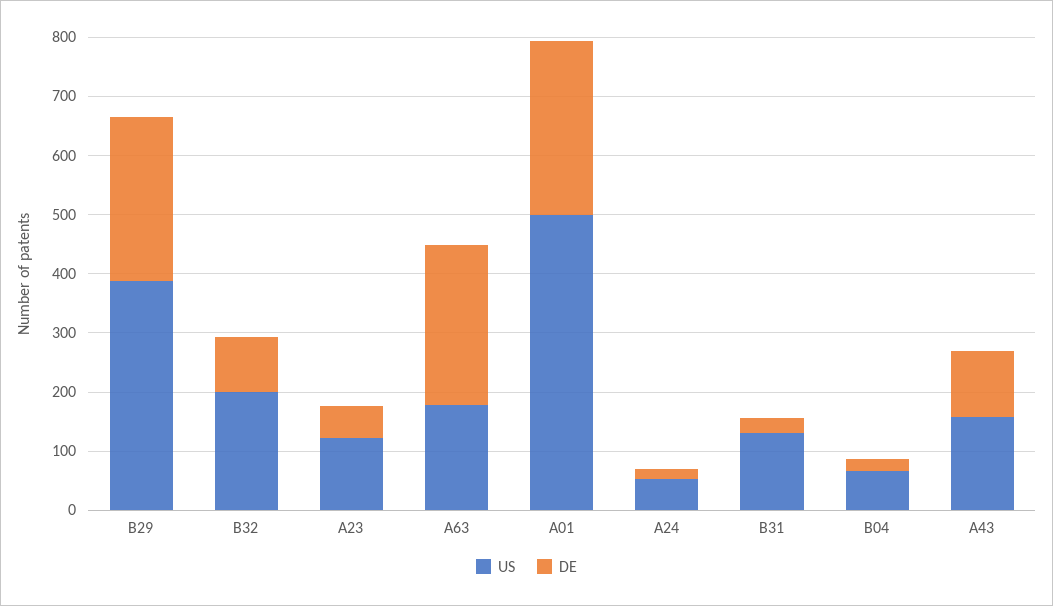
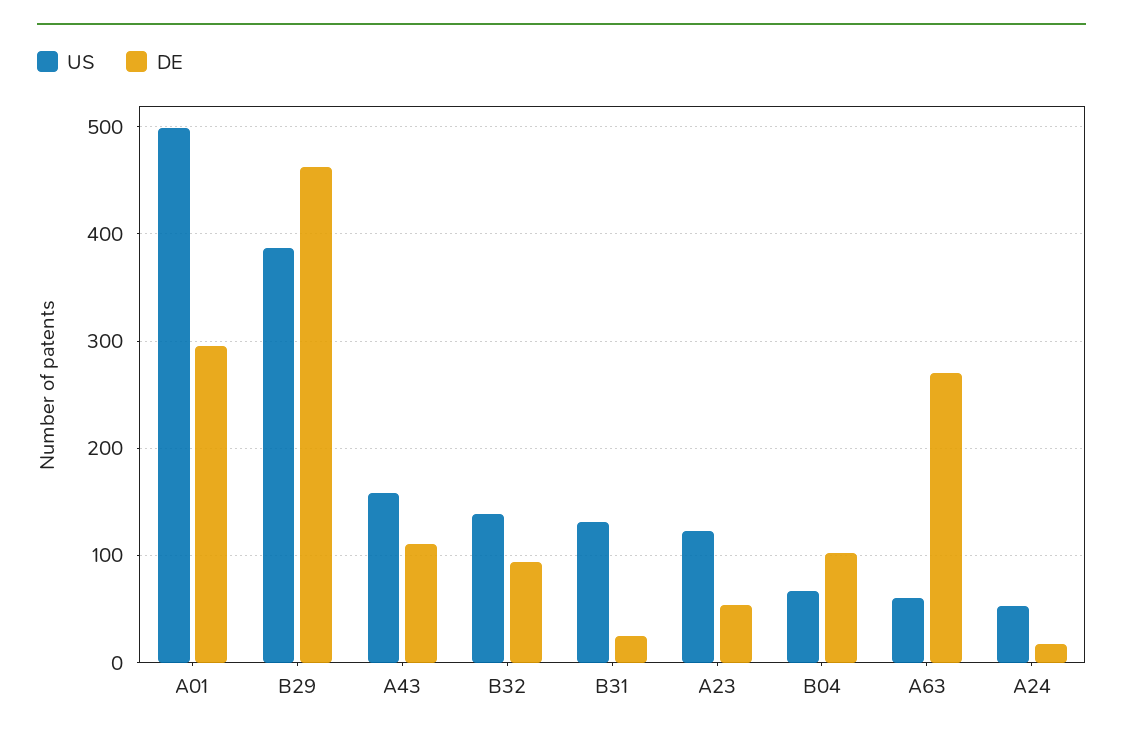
  {
    "US": {
      "B29": 390,
-     "B32": 200,
+     "B32": 140,
      "A23": 120,
-     "A63": 180,
+     "A63": 60,
      "A01": 500,
      "A24": 50,
      "B31": 130,
      "B04": 70,
      "A43": 160
    },
    "DE": {
-     "B29": 280,
+     "B29": 460,
      "B32": 90,
      "A23": 50,
      "A63": 270,
      "A01": 300,
      "A24": 20,
      "B31": 30,
-     "B04": 20,
+     "B04": 100,
      "A43": 110
    }
  }

